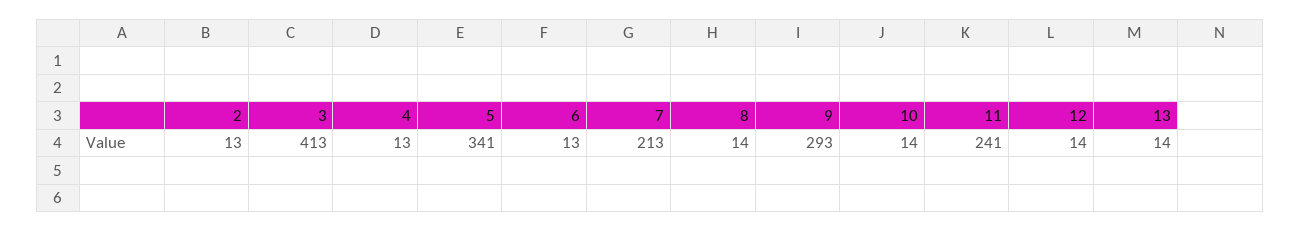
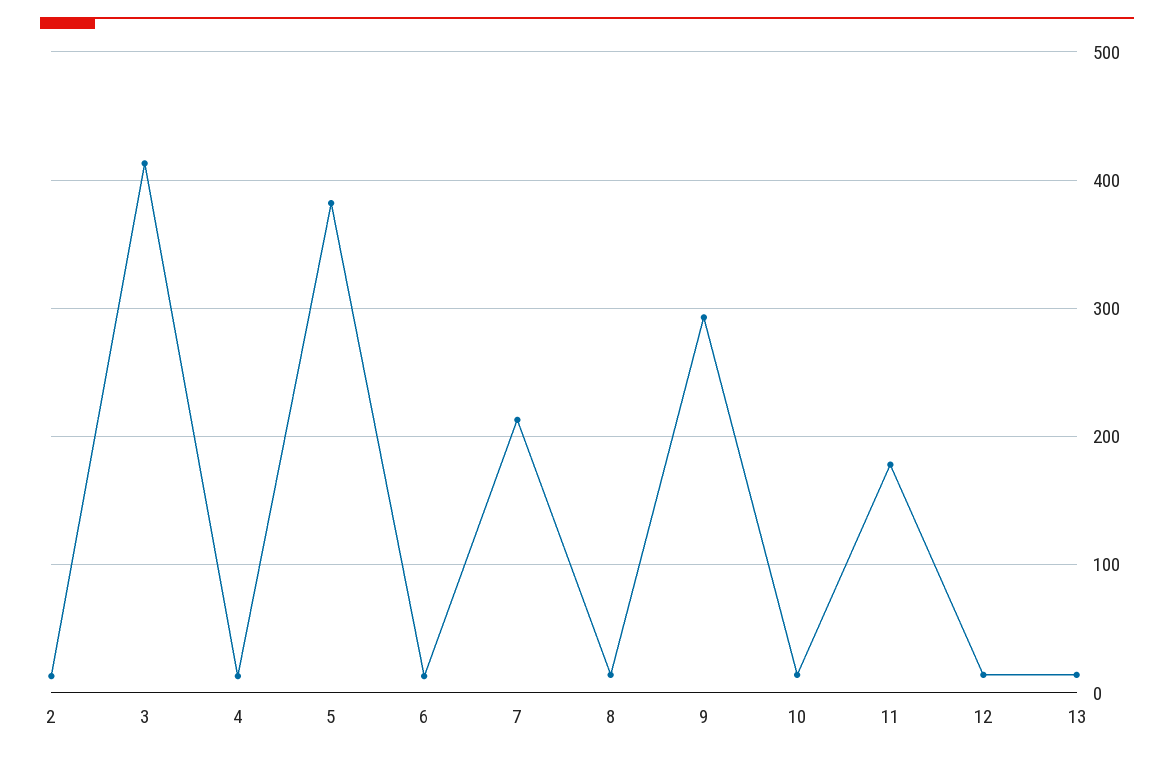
  {
    "2": 13,
    "3": 413,
    "4": 13,
-   "5": 341,
+   "5": 380,
    "6": 13,
    "7": 213,
    "8": 14,
    "9": 293,
    "10": 14,
-   "11": 241,
+   "11": 180,
    "12": 14,
    "13": 14
  }

